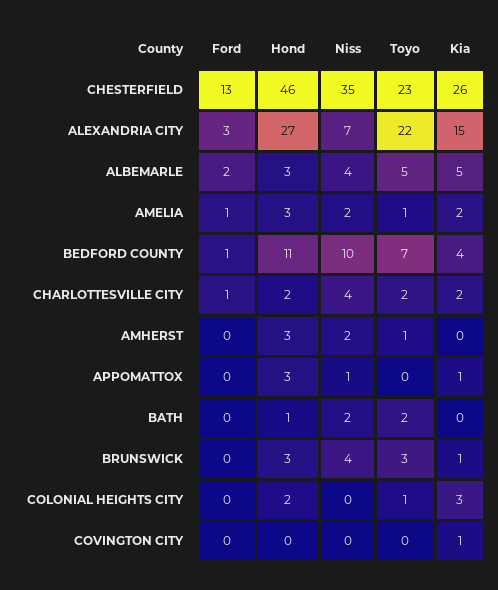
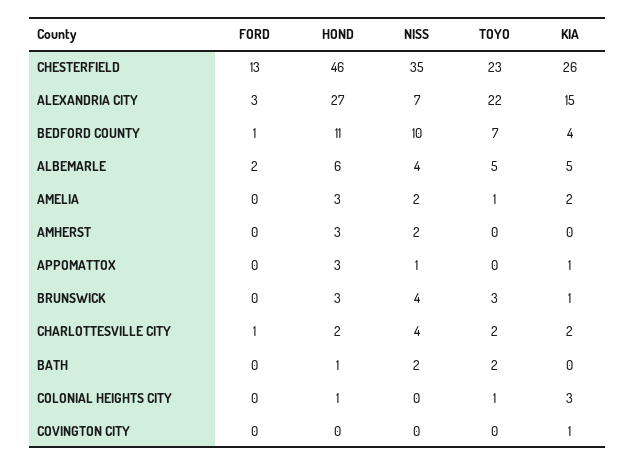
  {
    "Ford": {
      "CHESTERFIELD": 13,
      "ALEXANDRIA CITY": 3,
      "ALBEMARLE": 2,
-     "AMELIA": 1,
+     "AMELIA": 0,
      "BEDFORD COUNTY": 1,
      "CHARLOTTESVILLE CITY": 1,
      "AMHERST": 0,
      "APPOMATTOX": 0,
      "BATH": 0,
      "BRUNSWICK": 0,
      "COLONIAL HEIGHTS CITY": 0,
      "COVINGTON CITY": 0
    },
    "Hond": {
      "CHESTERFIELD": 46,
      "ALEXANDRIA CITY": 27,
-     "ALBEMARLE": 3,
+     "ALBEMARLE": 6,
      "AMELIA": 3,
      "BEDFORD COUNTY": 11,
      "CHARLOTTESVILLE CITY": 2,
      "AMHERST": 3,
      "APPOMATTOX": 3,
      "BATH": 1,
      "BRUNSWICK": 3,
-     "COLONIAL HEIGHTS CITY": 2,
+     "COLONIAL HEIGHTS CITY": 1,
      "COVINGTON CITY": 0
    },
    "Niss": {
      "CHESTERFIELD": 35,
      "ALEXANDRIA CITY": 7,
      "ALBEMARLE": 4,
      "AMELIA": 2,
      "BEDFORD COUNTY": 10,
      "CHARLOTTESVILLE CITY": 4,
      "AMHERST": 2,
      "APPOMATTOX": 1,
      "BATH": 2,
      "BRUNSWICK": 4,
      "COLONIAL HEIGHTS CITY": 0,
      "COVINGTON CITY": 0
    },
    "Toyo": {
      "CHESTERFIELD": 23,
      "ALEXANDRIA CITY": 22,
      "ALBEMARLE": 5,
      "AMELIA": 1,
      "BEDFORD COUNTY": 7,
      "CHARLOTTESVILLE CITY": 2,
-     "AMHERST": 1,
+     "AMHERST": 0,
      "APPOMATTOX": 0,
      "BATH": 2,
      "BRUNSWICK": 3,
      "COLONIAL HEIGHTS CITY": 1,
      "COVINGTON CITY": 0
    },
    "Kia": {
      "CHESTERFIELD": 26,
      "ALEXANDRIA CITY": 15,
      "ALBEMARLE": 5,
      "AMELIA": 2,
      "BEDFORD COUNTY": 4,
      "CHARLOTTESVILLE CITY": 2,
      "AMHERST": 0,
      "APPOMATTOX": 1,
      "BATH": 0,
      "BRUNSWICK": 1,
      "COLONIAL HEIGHTS CITY": 3,
      "COVINGTON CITY": 1
    }
  }

